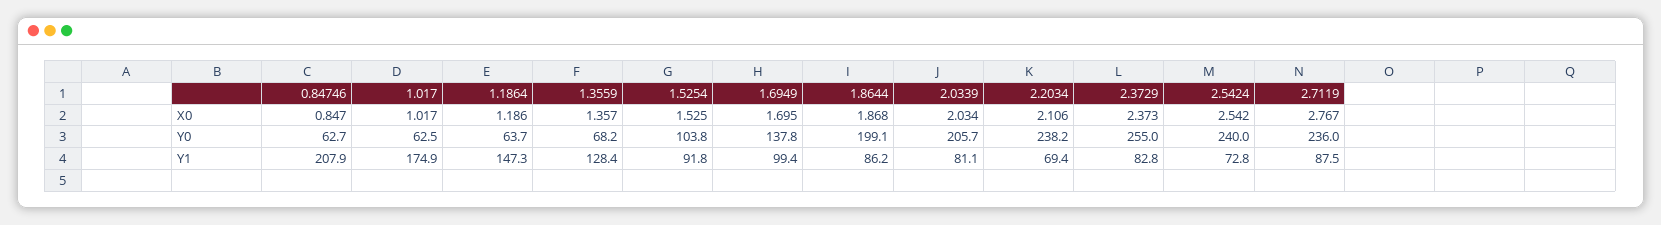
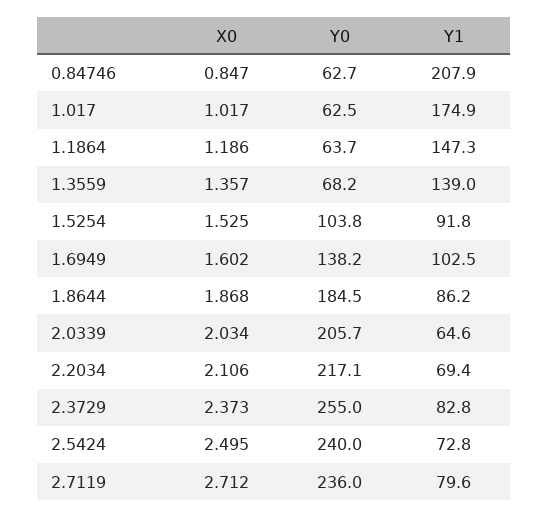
  {
    "0.84746": {
      "X0": 0.847,
      "Y0": 62.7,
      "Y1": 207.9
    },
    "1.017": {
      "X0": 1.017,
      "Y0": 62.5,
      "Y1": 174.9
    },
    "1.1864": {
      "X0": 1.186,
      "Y0": 63.7,
      "Y1": 147.3
    },
    "1.3559": {
      "X0": 1.357,
      "Y0": 68.2,
-     "Y1": 128.4
+     "Y1": 139
    },
    "1.5254": {
      "X0": 1.525,
      "Y0": 103.8,
      "Y1": 91.8
    },
    "1.6949": {
-     "X0": 1.695,
+     "X0": 1.602,
-     "Y0": 137.8,
+     "Y0": 138.2,
-     "Y1": 99.4
+     "Y1": 102.5
    },
    "1.8644": {
      "X0": 1.868,
-     "Y0": 199.1,
+     "Y0": 184.5,
      "Y1": 86.2
    },
    "2.0339": {
      "X0": 2.034,
      "Y0": 205.7,
-     "Y1": 81.1
+     "Y1": 64.6
    },
    "2.2034": {
      "X0": 2.106,
-     "Y0": 238.2,
+     "Y0": 217.1,
      "Y1": 69.4
    },
    "2.3729": {
      "X0": 2.373,
      "Y0": 255,
      "Y1": 82.8
    },
    "2.5424": {
-     "X0": 2.542,
+     "X0": 2.495,
      "Y0": 240,
      "Y1": 72.8
    },
    "2.7119": {
-     "X0": 2.767,
+     "X0": 2.712,
      "Y0": 236,
-     "Y1": 87.5
+     "Y1": 79.6
    }
  }

